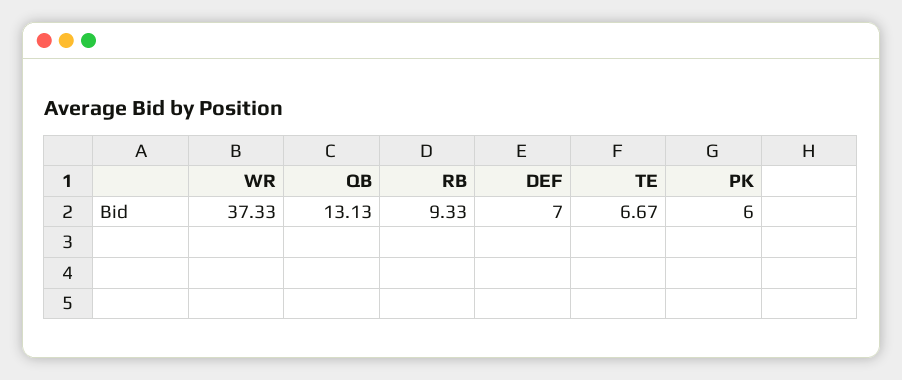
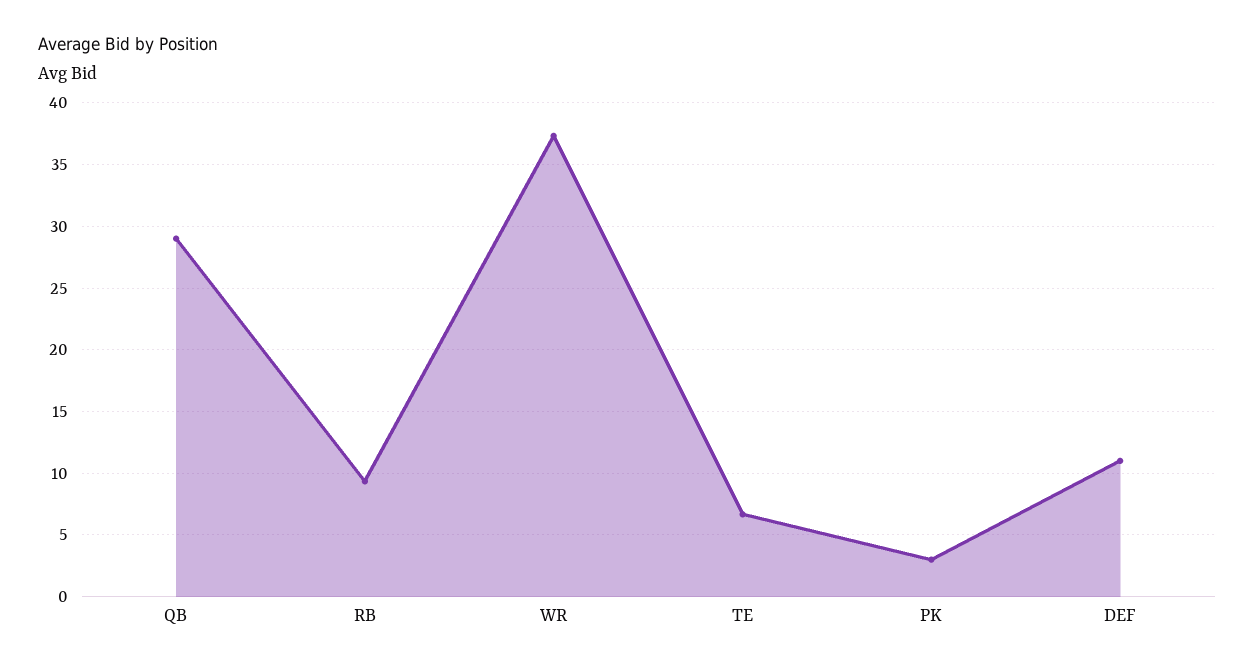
  {
    "WR": 37.33,
-   "QB": 13.13,
+   "QB": 29,
    "RB": 9.33,
-   "DEF": 7,
+   "DEF": 11,
    "TE": 6.67,
-   "PK": 6
+   "PK": 3
  }

